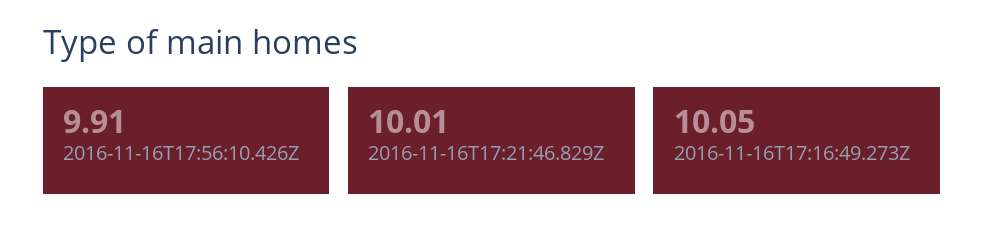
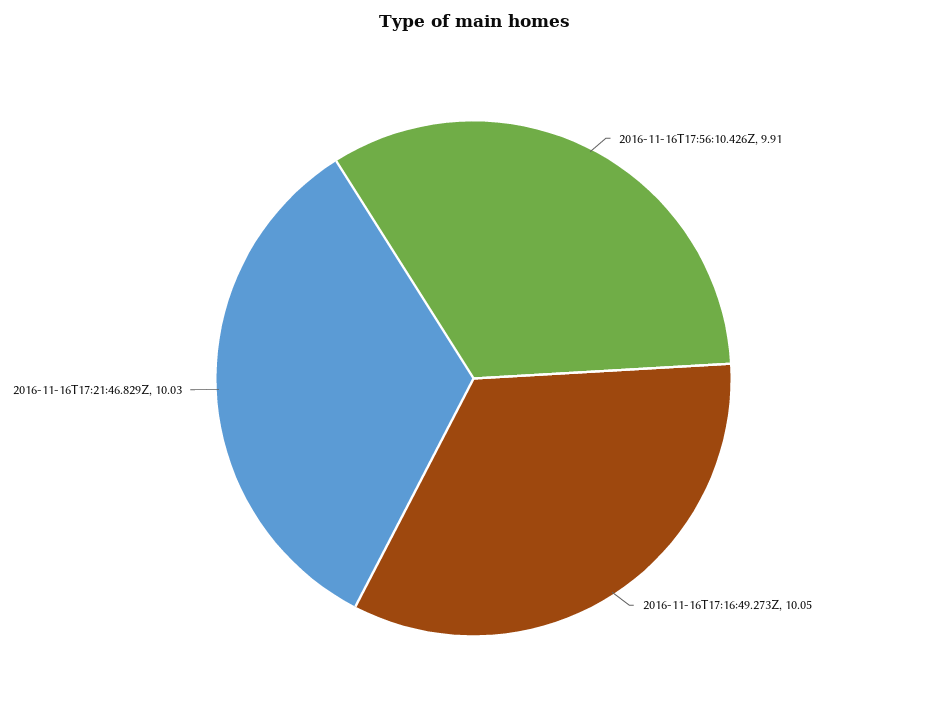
  {
    "2016-11-16T17:56:10.426Z": 9.91,
-   "2016-11-16T17:21:46.829Z": 10.01,
+   "2016-11-16T17:21:46.829Z": 10.03,
    "2016-11-16T17:16:49.273Z": 10.05
  }

